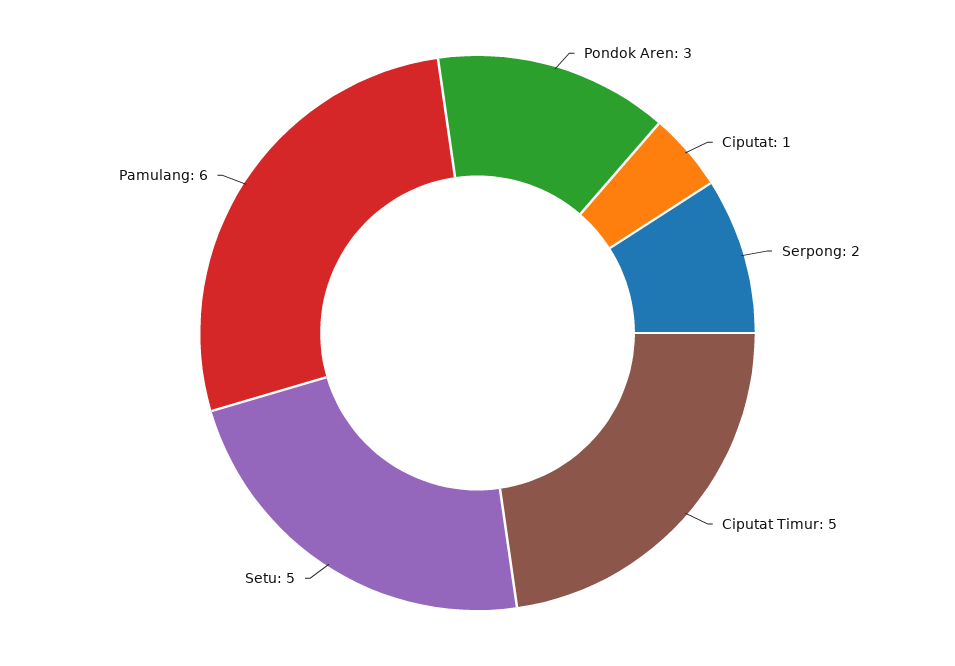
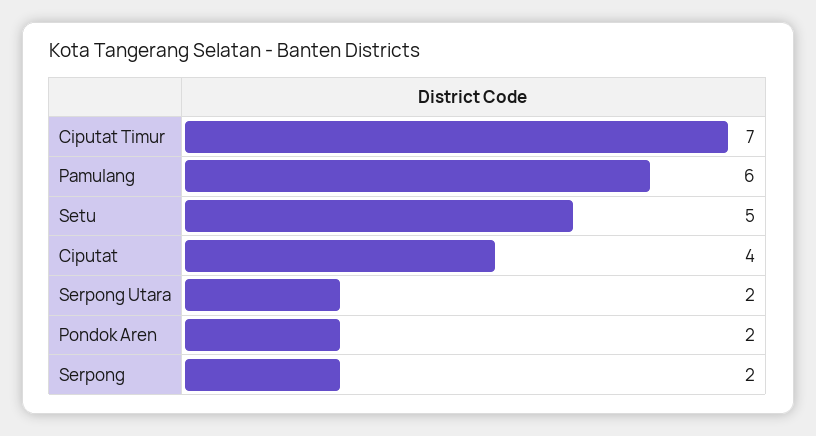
  {
-   "Pondok Aren": 3,
+   "Pondok Aren": 2,
-   "Ciputat": 1,
+   "Ciputat": 4,
    "Serpong": 2,
-   "Ciputat Timur": 5,
+   "Ciputat Timur": 7,
    "Setu": 5,
-   "Pamulang": 6
+   "Pamulang": 6,
+   "Serpong Utara": 2
  }

